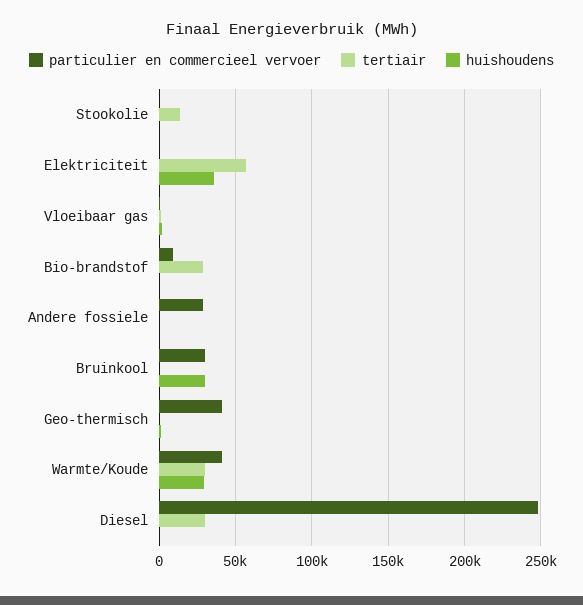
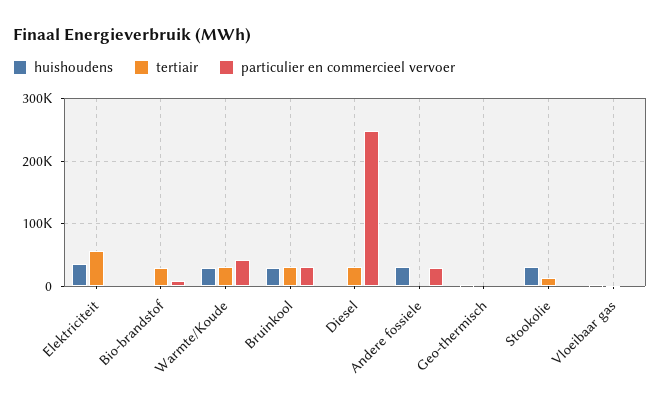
  {
    "particulier en commercieel vervoer": {
      "Stookolie": 0,
      "Elektriciteit": 0,
      "Vloeibaar gas": 0,
      "Bio-brandstof": 10000,
      "Andere fossiele": 30000,
      "Bruinkool": 30000,
-     "Geo-thermisch": 40000,
+     "Geo-thermisch": 0,
      "Warmte/Koude": 40000,
      "Diesel": 250000
    },
    "tertiair": {
      "Stookolie": 15000,
      "Elektriciteit": 55000,
      "Vloeibaar gas": 0,
      "Bio-brandstof": 30000,
      "Andere fossiele": 0,
-     "Bruinkool": 0,
+     "Bruinkool": 30000,
      "Geo-thermisch": 0,
      "Warmte/Koude": 30000,
      "Diesel": 30000
    },
    "huishoudens": {
-     "Stookolie": 0,
+     "Stookolie": 30000,
      "Elektriciteit": 35000,
      "Vloeibaar gas": 0,
      "Bio-brandstof": 0,
-     "Andere fossiele": 0,
+     "Andere fossiele": 30000,
      "Bruinkool": 30000,
      "Geo-thermisch": 0,
      "Warmte/Koude": 30000,
      "Diesel": 0
    }
  }

